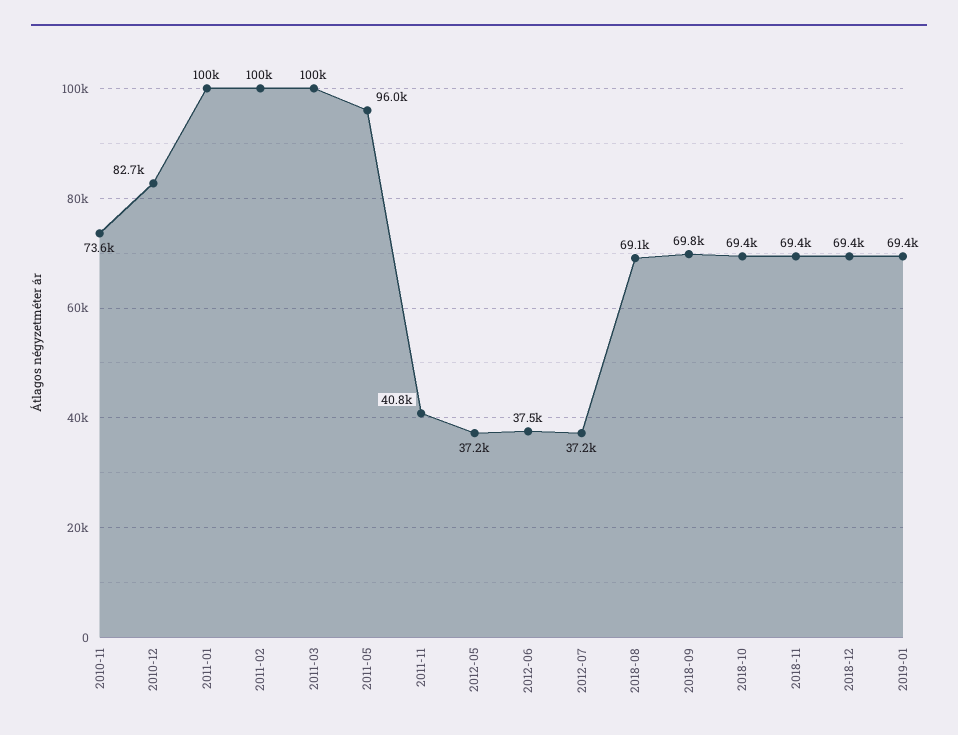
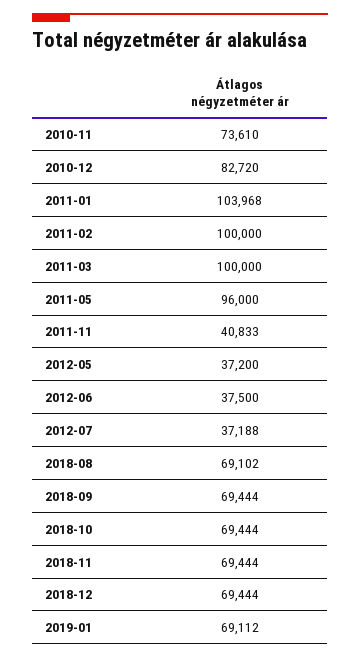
  {
    "2010-11": 73610,
    "2010-12": 82720,
-   "2011-01": 100000,
+   "2011-01": 103968,
    "2011-02": 100000,
    "2011-03": 100000,
    "2011-05": 96000,
    "2011-11": 40833,
    "2012-05": 37200,
    "2012-06": 37500,
    "2012-07": 37188,
    "2018-08": 69102,
-   "2018-09": 69800,
+   "2018-09": 69444,
    "2018-10": 69444,
    "2018-11": 69444,
    "2018-12": 69444,
-   "2019-01": 69400
+   "2019-01": 69112
  }

